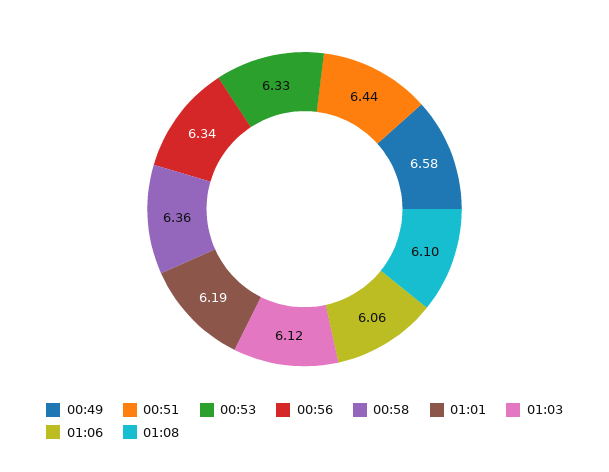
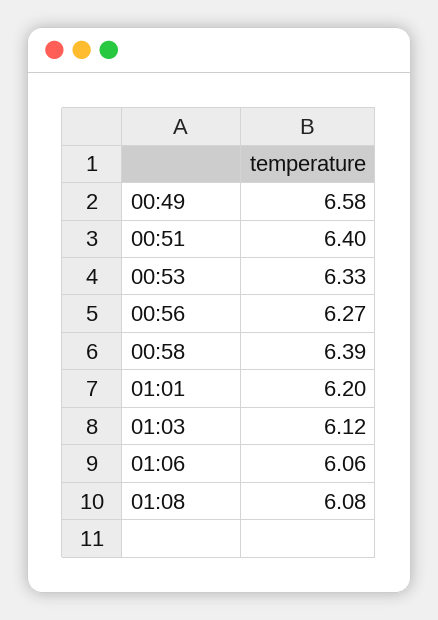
  {
    "00:49": 6.58,
-   "00:51": 6.44,
+   "00:51": 6.4,
    "00:53": 6.33,
-   "00:56": 6.34,
+   "00:56": 6.27,
-   "00:58": 6.36,
+   "00:58": 6.39,
-   "01:01": 6.19,
+   "01:01": 6.2,
    "01:03": 6.12,
    "01:06": 6.06,
-   "01:08": 6.1
+   "01:08": 6.08
  }

